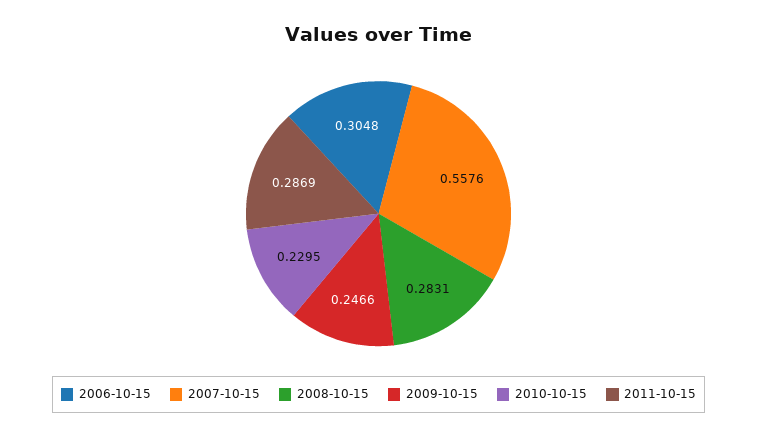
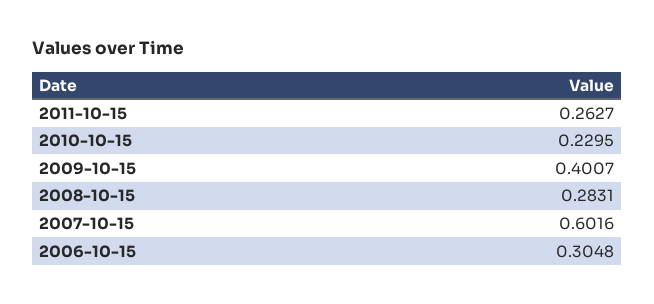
  {
    "2006-10-15": 0.3048,
-   "2007-10-15": 0.5576,
+   "2007-10-15": 0.6016,
    "2008-10-15": 0.2831,
-   "2009-10-15": 0.2466,
+   "2009-10-15": 0.4007,
    "2010-10-15": 0.2295,
-   "2011-10-15": 0.2869
+   "2011-10-15": 0.2627
  }

